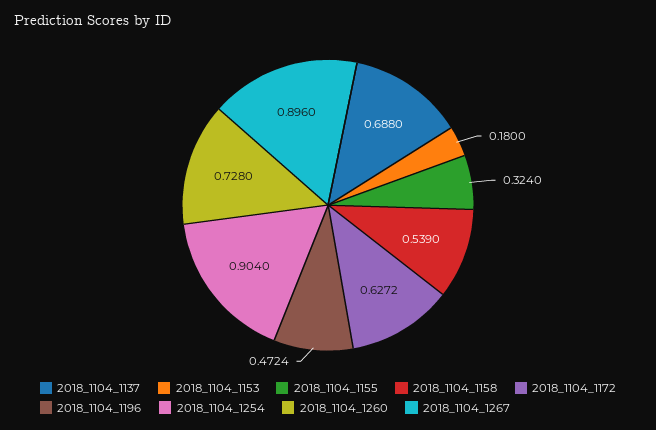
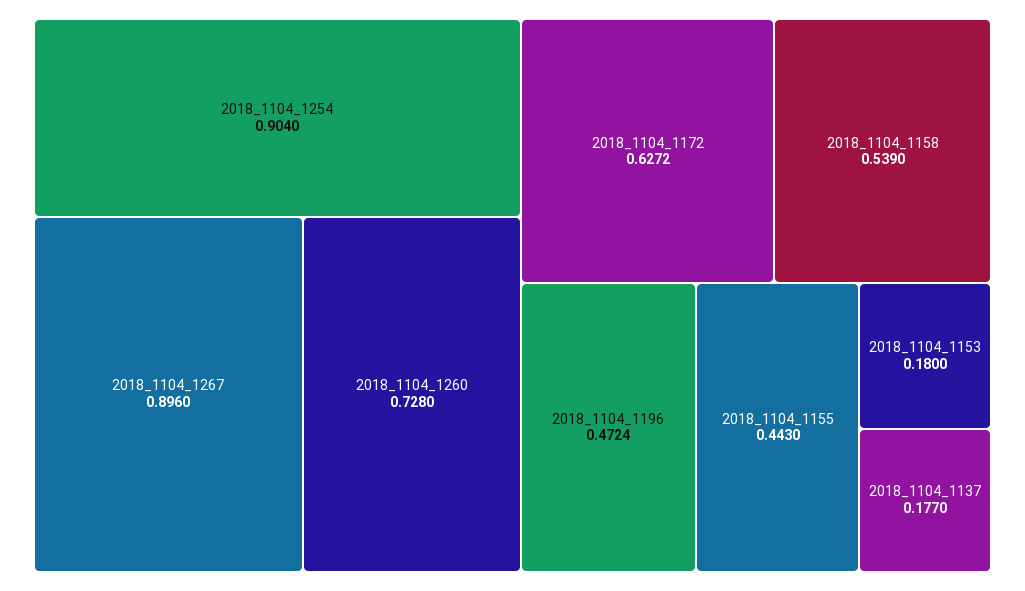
  {
-   "2018_1104_1137": 0.688,
+   "2018_1104_1137": 0.177,
    "2018_1104_1153": 0.18,
-   "2018_1104_1155": 0.324,
+   "2018_1104_1155": 0.443,
    "2018_1104_1158": 0.539,
    "2018_1104_1172": 0.6272,
    "2018_1104_1196": 0.4724,
    "2018_1104_1254": 0.904,
    "2018_1104_1260": 0.728,
    "2018_1104_1267": 0.896
  }

